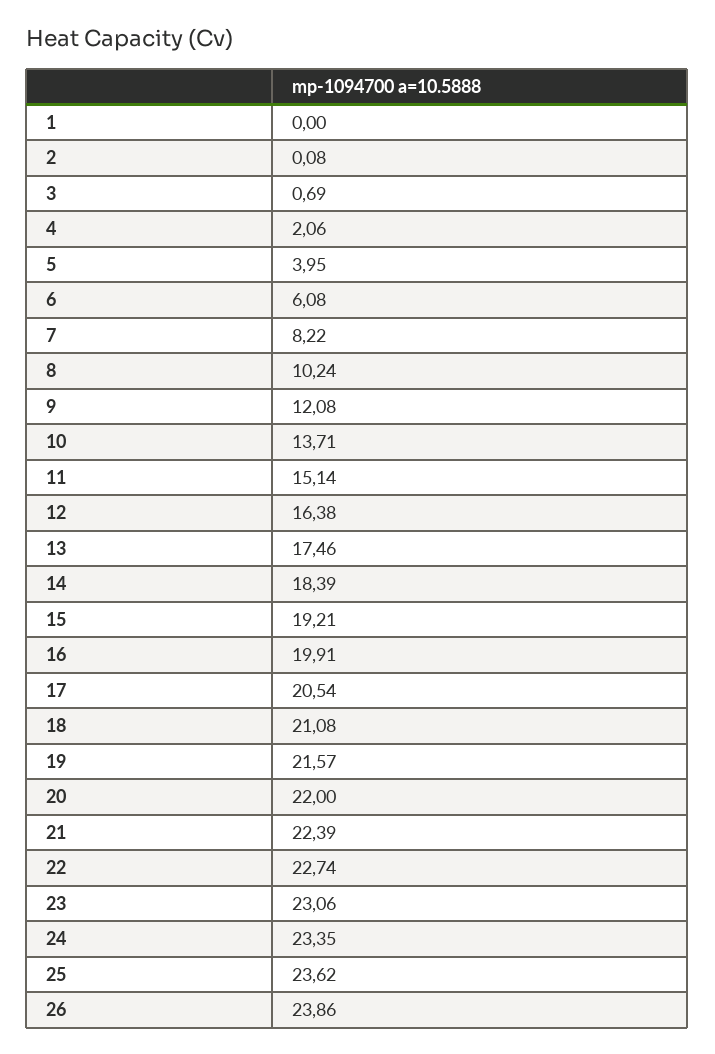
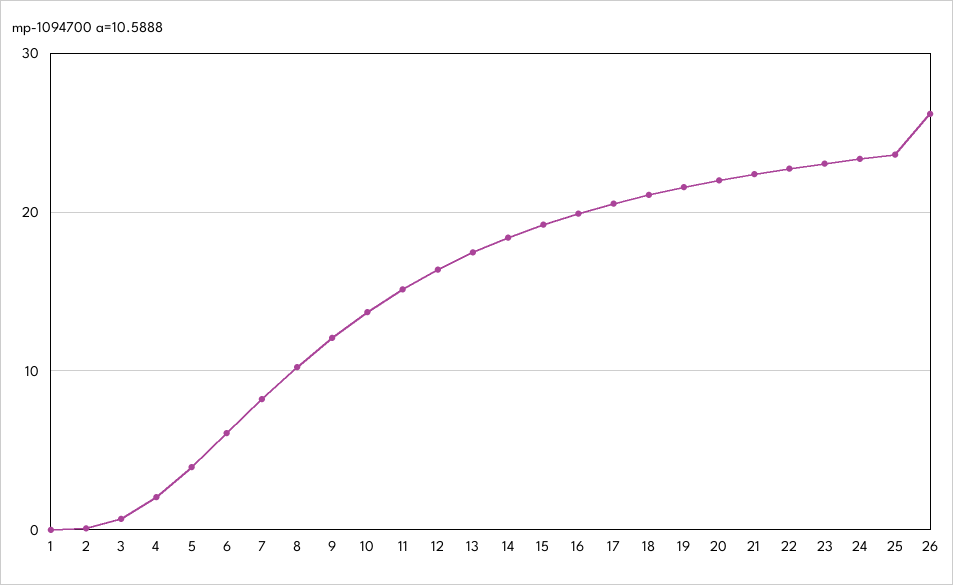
  {
    "1": 0,
    "2": 0.08,
    "3": 0.69,
    "4": 2.06,
    "5": 3.95,
    "6": 6.08,
    "7": 8.22,
    "8": 10.24,
    "9": 12.08,
    "10": 13.71,
    "11": 15.14,
    "12": 16.38,
    "13": 17.46,
    "14": 18.39,
    "15": 19.21,
    "16": 19.91,
    "17": 20.54,
    "18": 21.08,
    "19": 21.57,
    "20": 22,
    "21": 22.39,
    "22": 22.74,
    "23": 23.06,
    "24": 23.35,
    "25": 23.62,
-   "26": 23.86
+   "26": 26
  }

